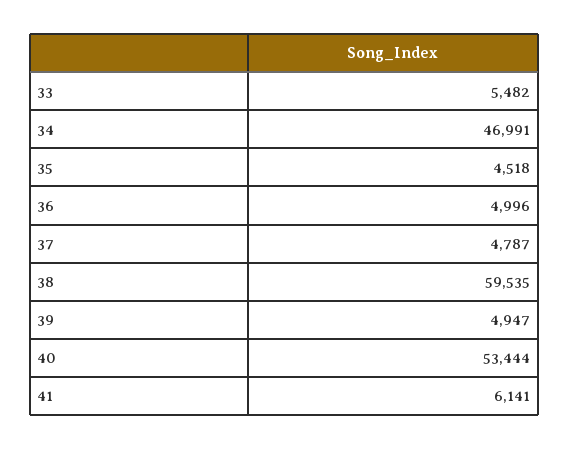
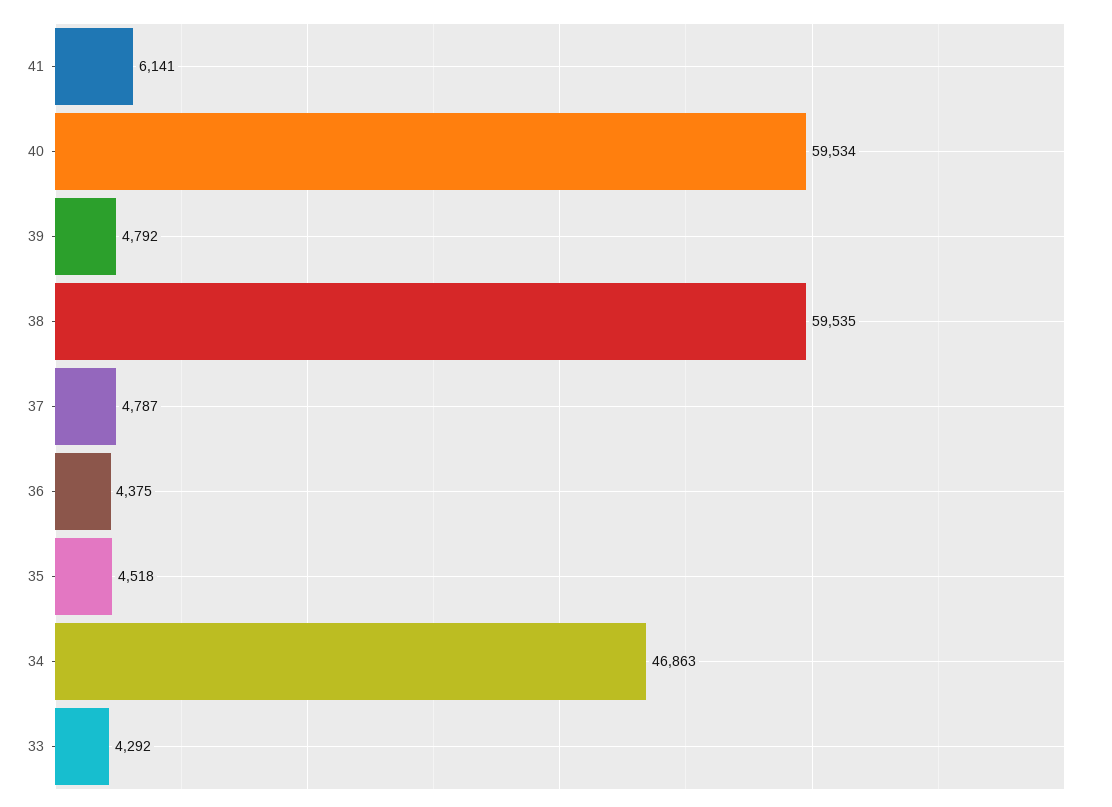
  {
-   "33": 5482,
+   "33": 4292,
-   "34": 46991,
+   "34": 46863,
    "35": 4518,
-   "36": 4996,
+   "36": 4375,
    "37": 4787,
    "38": 59535,
-   "39": 4947,
+   "39": 4792,
-   "40": 53444,
+   "40": 59534,
    "41": 6141
  }

